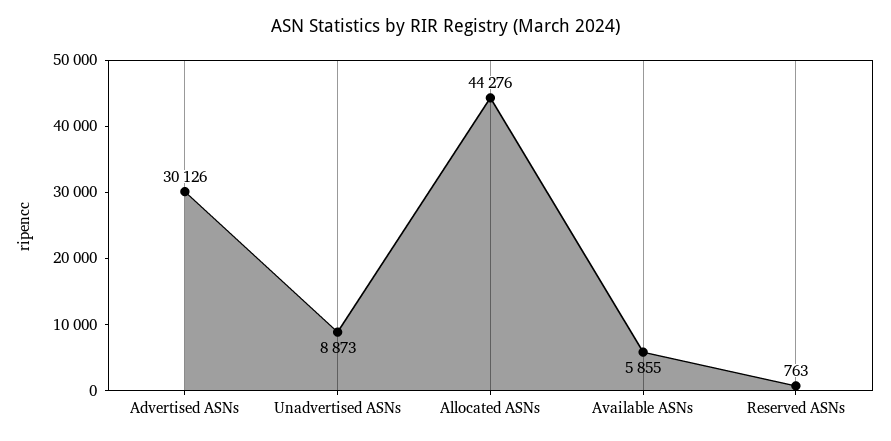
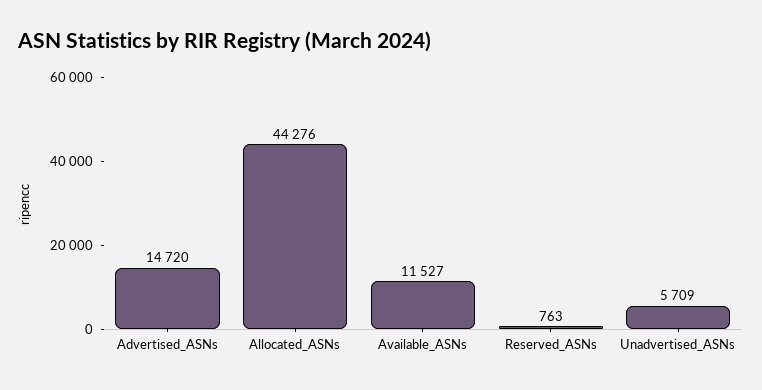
  {
-   "Advertised ASNs": 30126,
+   "Advertised ASNs": 14720,
-   "Unadvertised ASNs": 8873,
+   "Unadvertised ASNs": 5709,
    "Allocated ASNs": 44276,
-   "Available ASNs": 5855,
+   "Available ASNs": 11527,
    "Reserved ASNs": 763
  }

